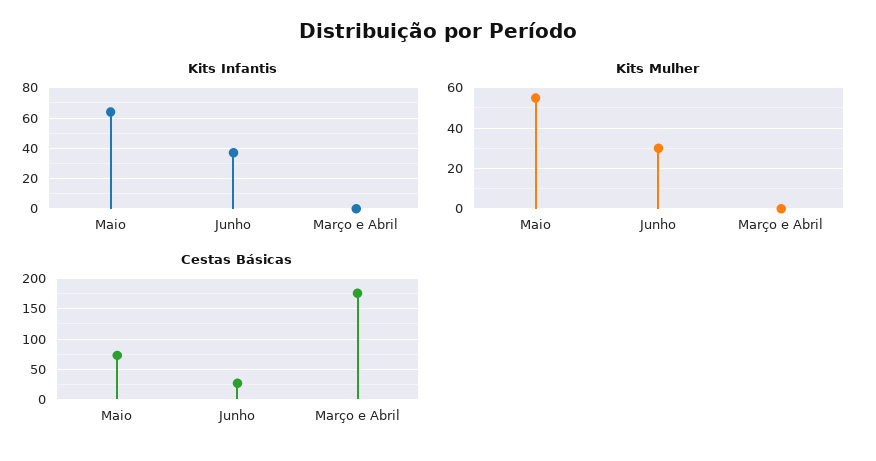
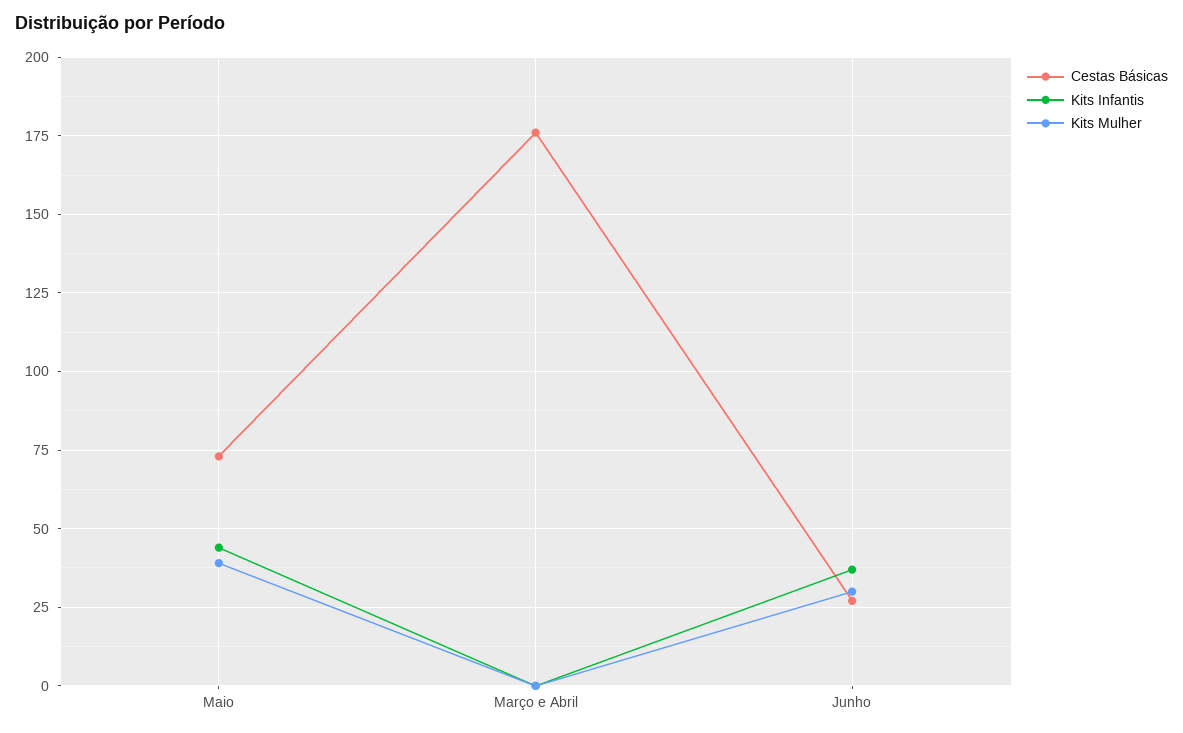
  {
    "Kits Infantis": {
-     "Maio": 65,
+     "Maio": 45,
      "Junho": 35,
      "Março e Abril": 0
    },
    "Kits Mulher": {
-     "Maio": 55,
+     "Maio": 40,
      "Junho": 30,
      "Março e Abril": 0
    },
    "Cestas Básicas": {
      "Maio": 75,
      "Junho": 25,
      "Março e Abril": 175
    }
  }

